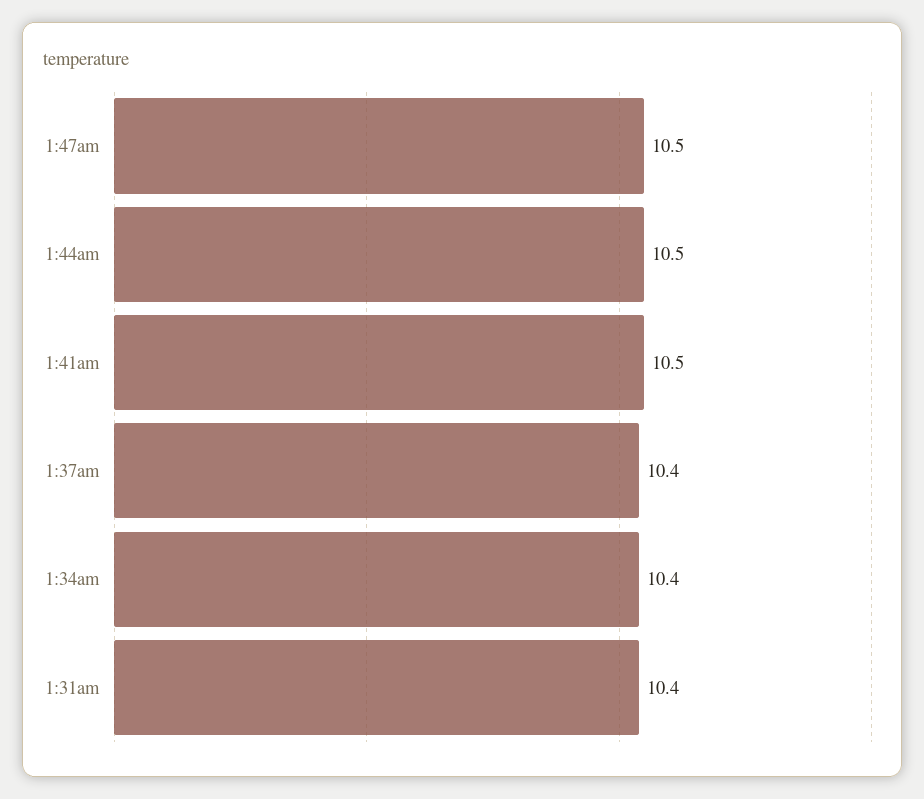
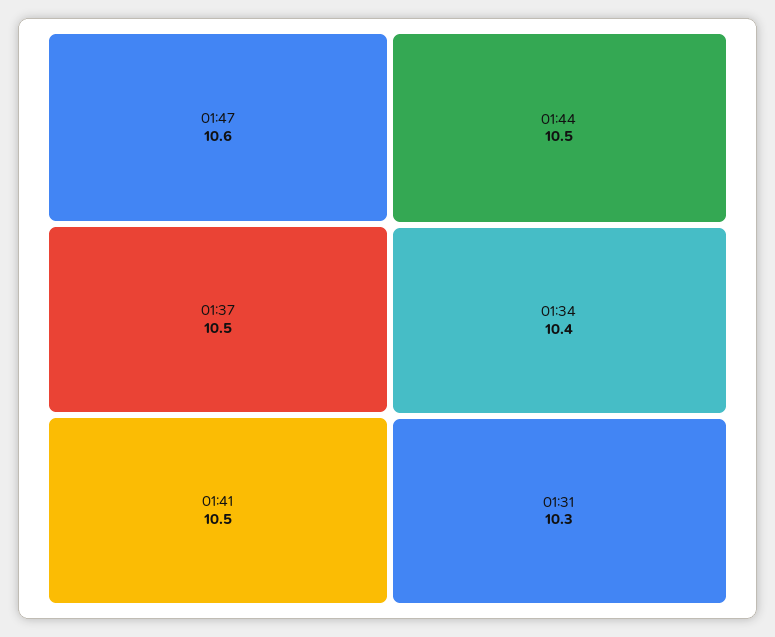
  {
-   "1:47am": 10.5,
+   "1:47am": 10.6,
    "1:44am": 10.5,
    "1:41am": 10.5,
-   "1:37am": 10.4,
+   "1:37am": 10.5,
    "1:34am": 10.4,
-   "1:31am": 10.4
+   "1:31am": 10.3
  }

